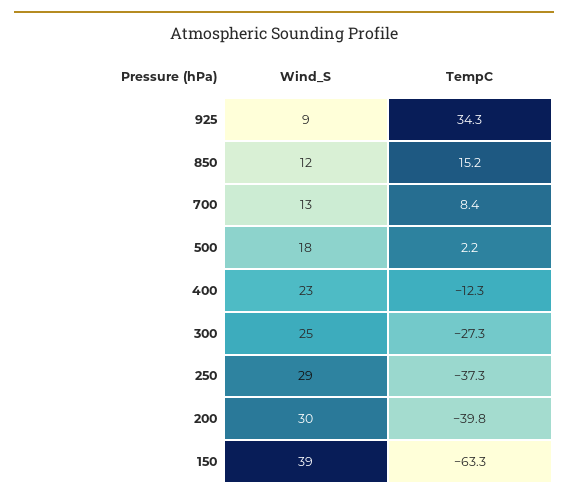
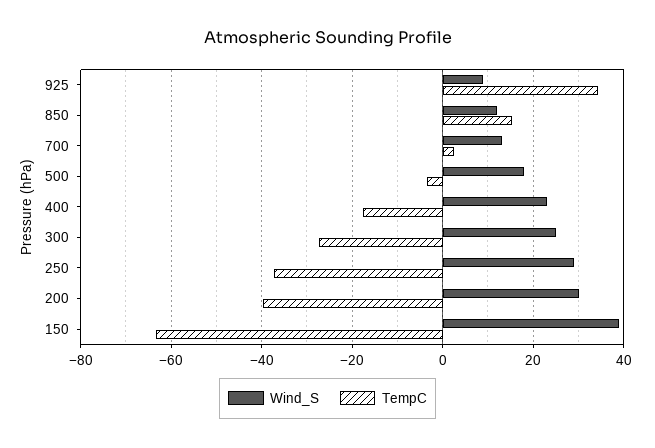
  {
    "Wind_S": {
      "925": 9,
      "850": 12,
      "700": 13,
      "500": 18,
      "400": 23,
      "300": 25,
      "250": 29,
      "200": 30,
      "150": 39
    },
    "TempC": {
      "925": 34.3,
      "850": 15.2,
-     "700": 8.4,
+     "700": 2,
-     "500": 2.2,
+     "500": -4,
-     "400": -12.3,
+     "400": -18,
      "300": -27.3,
      "250": -37.3,
      "200": -39.8,
      "150": -63.3
    }
  }

